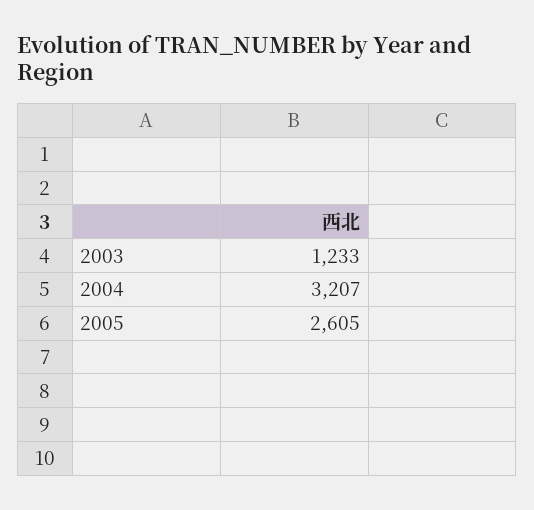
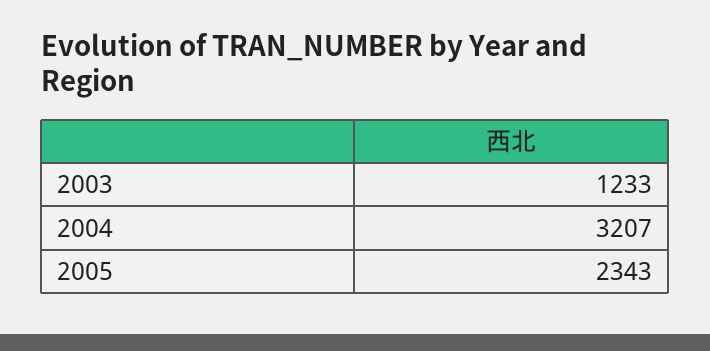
  {
    "2003": 1233,
    "2004": 3207,
-   "2005": 2605
+   "2005": 2343
  }

